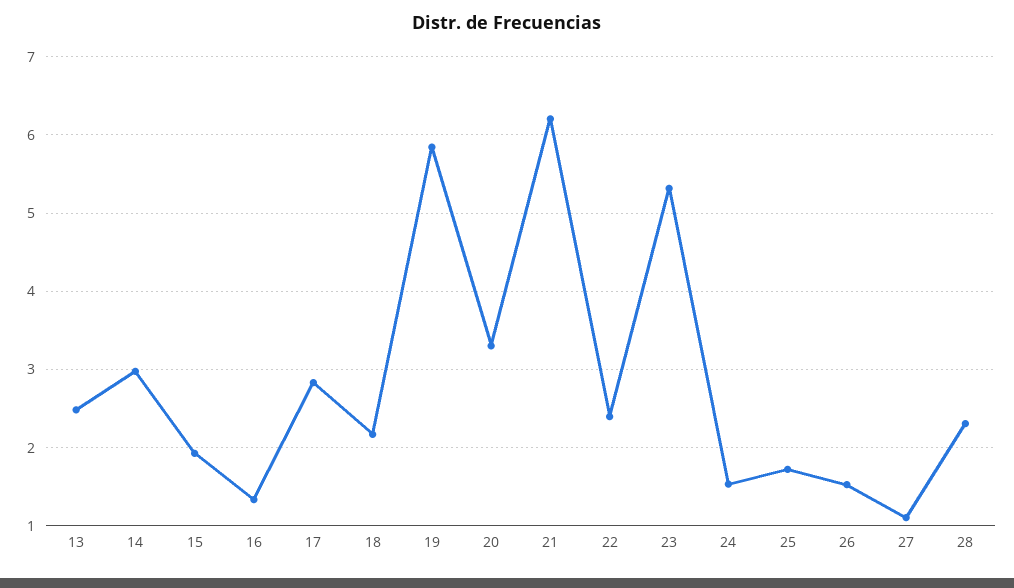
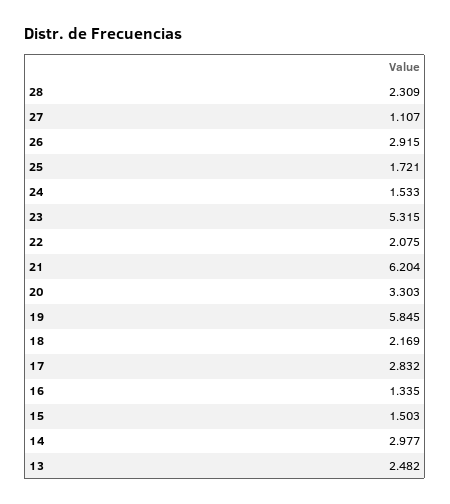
  {
    "13": 2.482,
    "14": 2.977,
-   "15": 1.9,
+   "15": 1.503,
    "16": 1.335,
    "17": 2.832,
    "18": 2.169,
    "19": 5.845,
    "20": 3.303,
    "21": 6.204,
-   "22": 2.4,
+   "22": 2.075,
    "23": 5.315,
    "24": 1.533,
    "25": 1.721,
-   "26": 1.5,
+   "26": 2.915,
    "27": 1.107,
    "28": 2.309
  }

